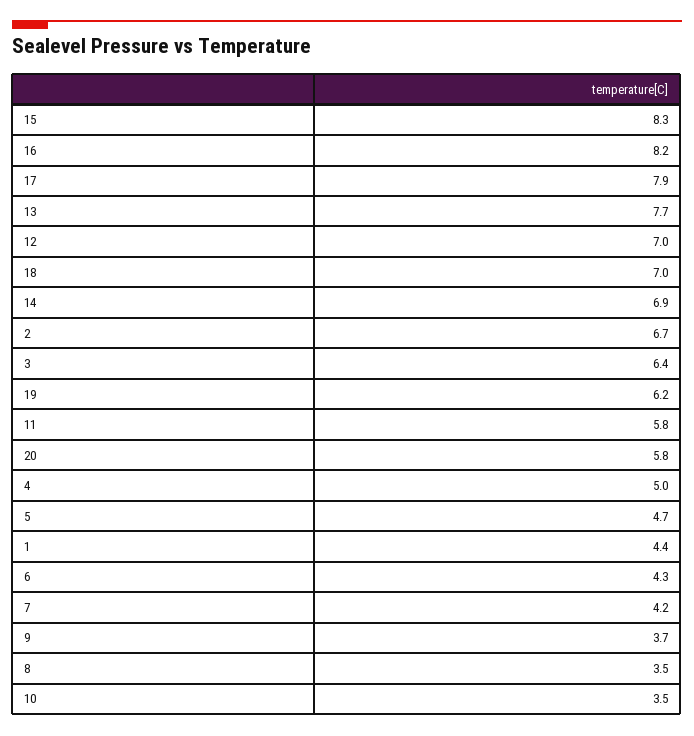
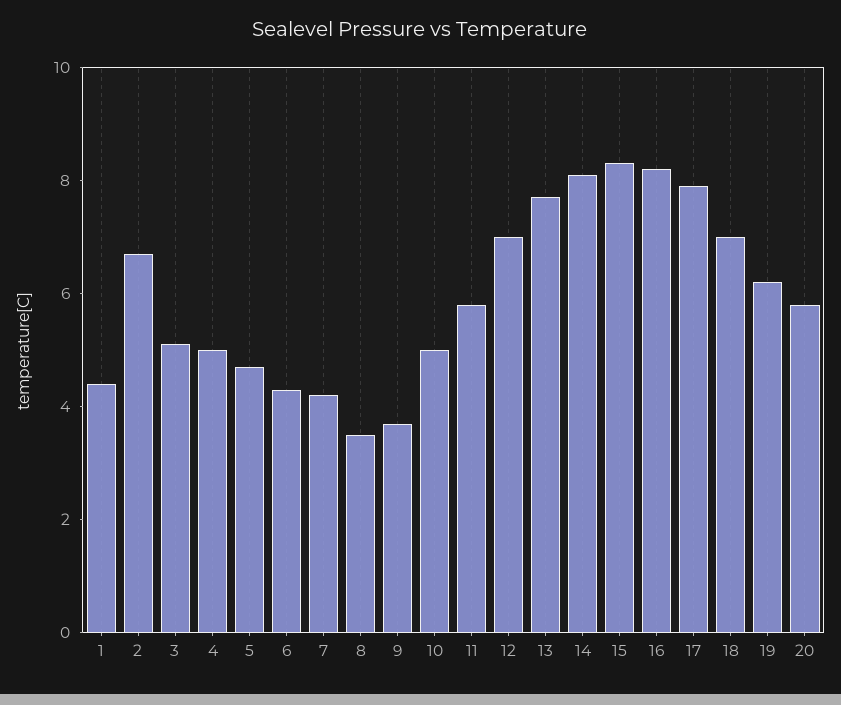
  {
    "15": 8.3,
    "16": 8.2,
    "17": 7.9,
    "13": 7.7,
    "12": 7,
    "18": 7,
-   "14": 6.9,
+   "14": 8,
    "2": 6.7,
-   "3": 6.4,
+   "3": 5,
    "19": 6.2,
    "11": 5.8,
    "20": 5.8,
    "4": 5,
    "5": 4.7,
    "1": 4.4,
    "6": 4.3,
    "7": 4.2,
    "9": 3.7,
    "8": 3.5,
-   "10": 3.5
+   "10": 5
  }

